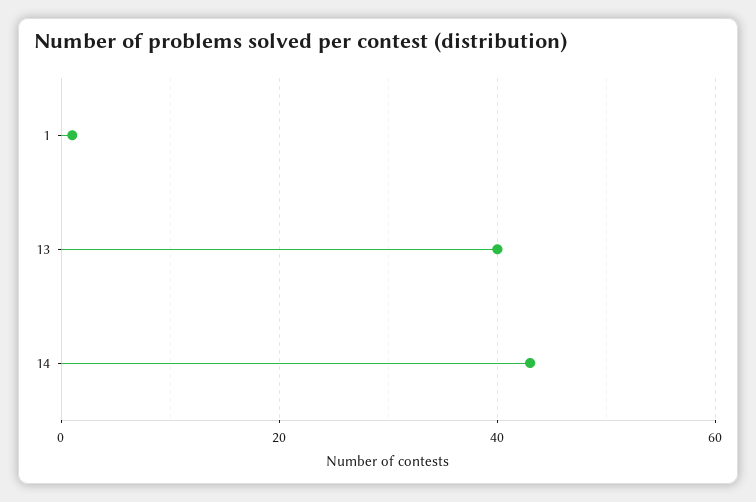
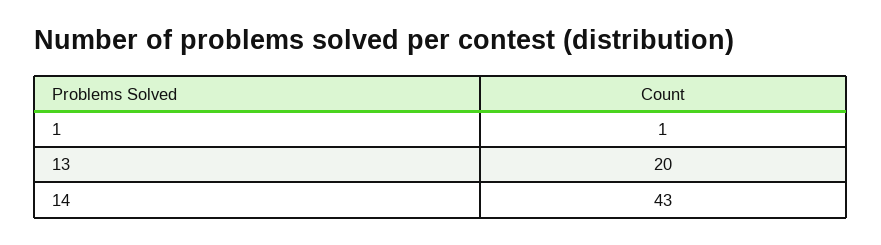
  {
    "1": 1,
-   "13": 40,
+   "13": 20,
    "14": 43
  }

